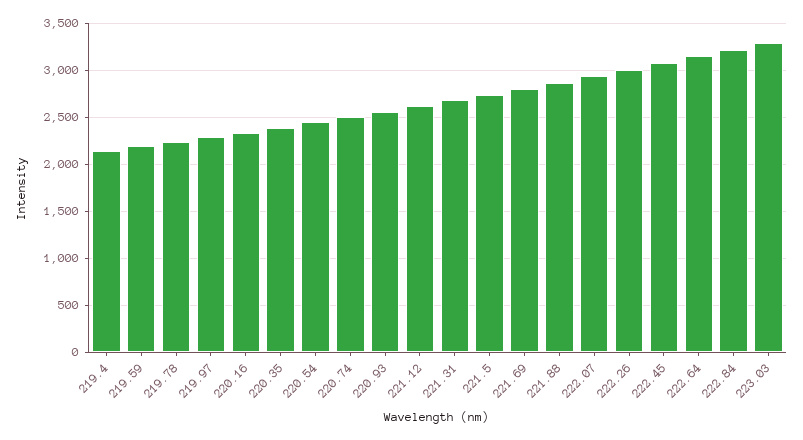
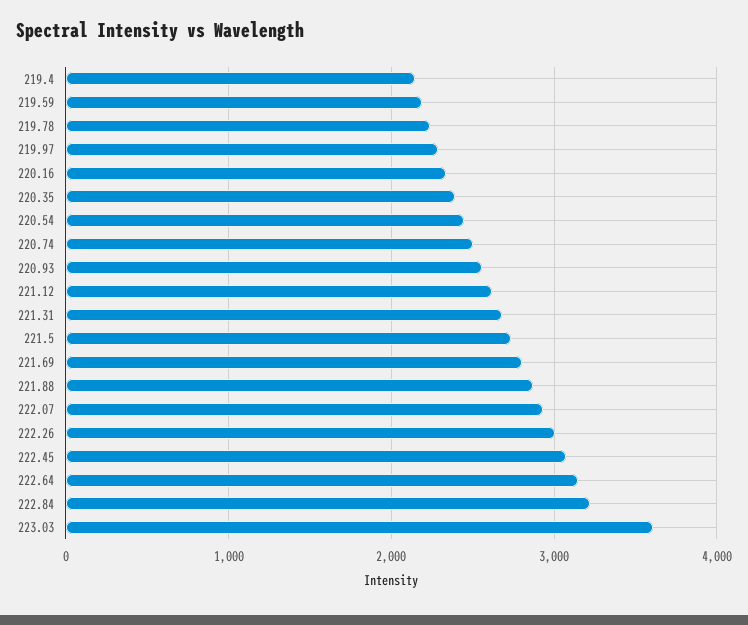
  {
    "219.4": 2100,
    "219.59": 2200,
    "219.78": 2200,
    "219.97": 2300,
    "220.16": 2300,
    "220.35": 2400,
    "220.54": 2400,
    "220.74": 2500,
    "220.93": 2600,
    "221.12": 2600,
    "221.31": 2700,
    "221.5": 2700,
    "221.69": 2800,
    "221.88": 2900,
    "222.07": 2900,
    "222.26": 3000,
    "222.45": 3100,
    "222.64": 3100,
    "222.84": 3200,
-   "223.03": 3300
+   "223.03": 3600
  }

